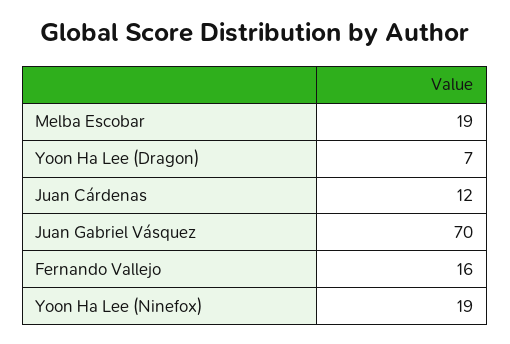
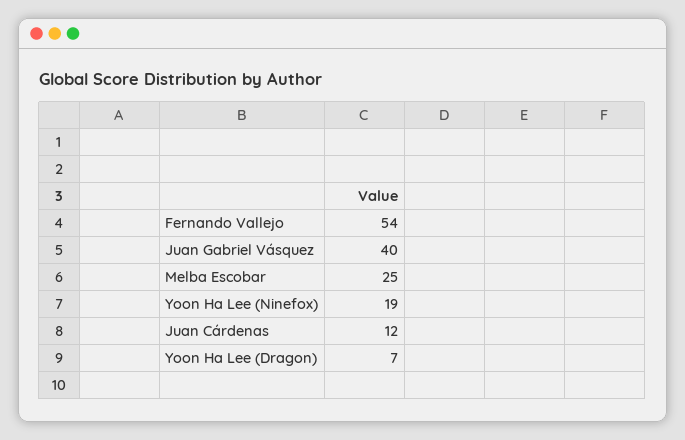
  {
-   "Melba Escobar": 19,
+   "Melba Escobar": 25,
    "Yoon Ha Lee (Dragon)": 7,
    "Juan Cárdenas": 12,
-   "Juan Gabriel Vásquez": 70,
+   "Juan Gabriel Vásquez": 40,
-   "Fernando Vallejo": 16,
+   "Fernando Vallejo": 54,
    "Yoon Ha Lee (Ninefox)": 19
  }

